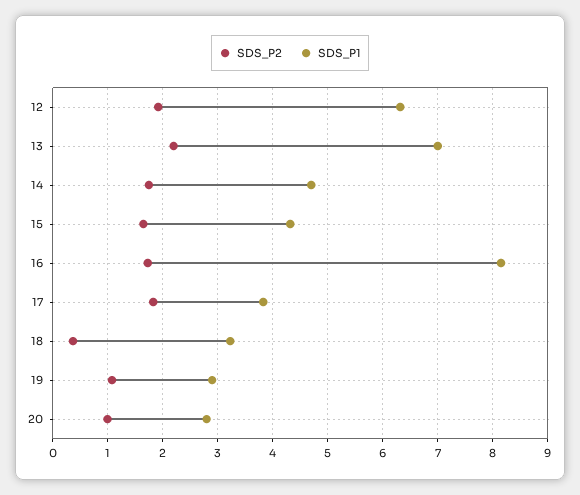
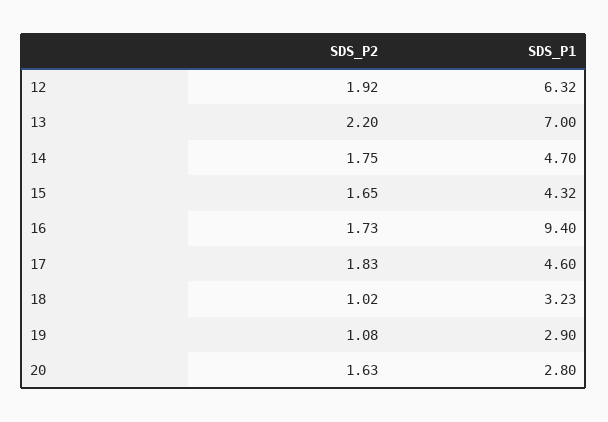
  {
    "SDS_P2": {
      "12": 1.92,
      "13": 2.2,
      "14": 1.75,
      "15": 1.65,
      "16": 1.73,
      "17": 1.83,
-     "18": 0.4,
+     "18": 1.02,
      "19": 1.08,
-     "20": 1
+     "20": 1.63
    },
    "SDS_P1": {
      "12": 6.32,
      "13": 7,
      "14": 4.7,
      "15": 4.32,
-     "16": 8.2,
+     "16": 9.4,
-     "17": 3.8,
+     "17": 4.6,
      "18": 3.23,
      "19": 2.9,
      "20": 2.8
    }
  }

